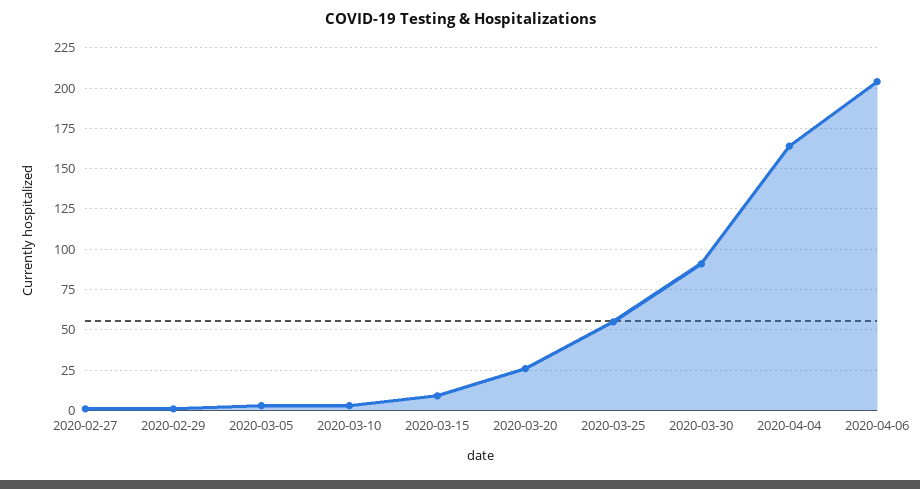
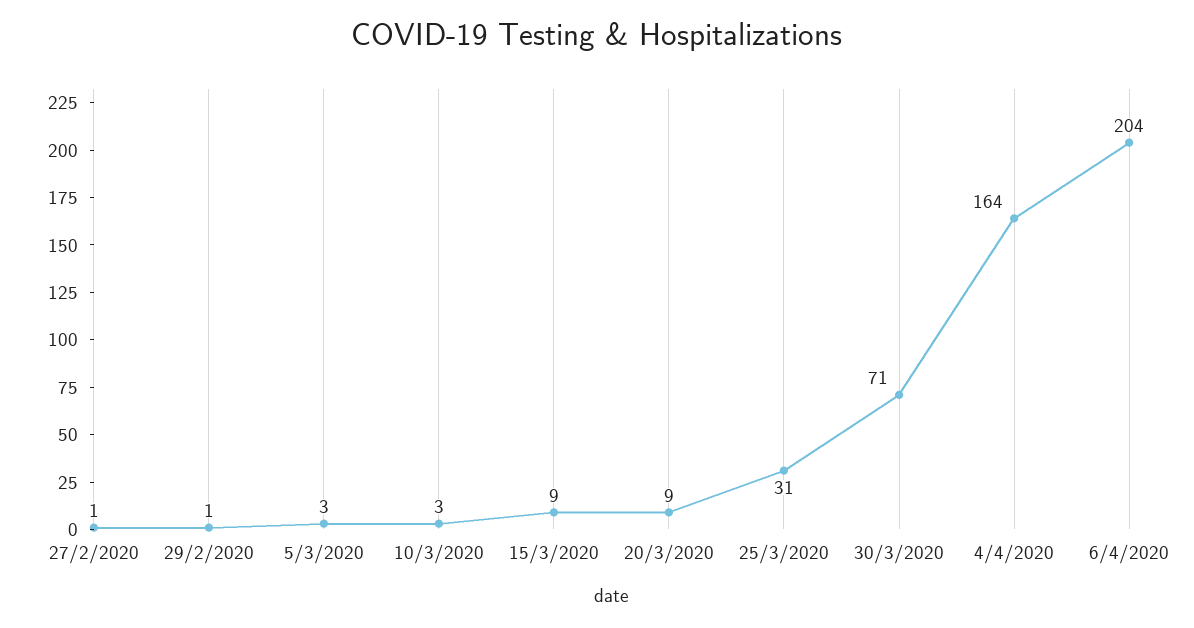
  {
    "2020-02-27": 1,
    "2020-02-29": 1,
    "2020-03-05": 3,
    "2020-03-10": 3,
    "2020-03-15": 9,
-   "2020-03-20": 25,
+   "2020-03-20": 9,
-   "2020-03-25": 55,
+   "2020-03-25": 31,
-   "2020-03-30": 90,
+   "2020-03-30": 71,
    "2020-04-04": 164,
    "2020-04-06": 204
  }

